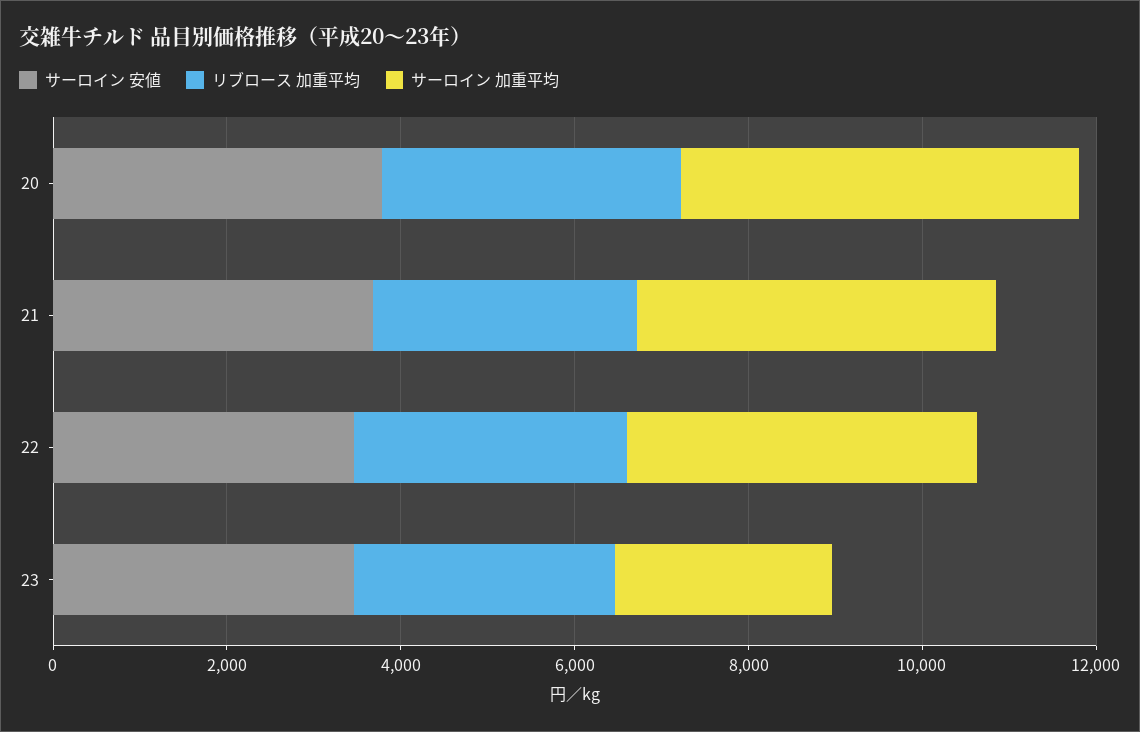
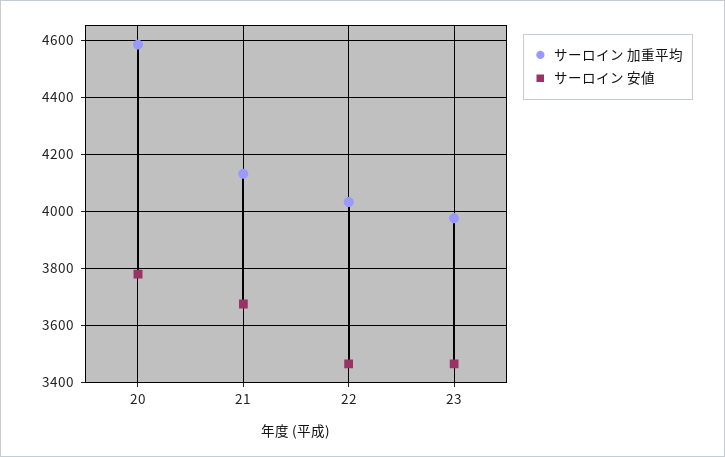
  {
    "サーロイン 安値": {
      "20": 3775,
      "21": 3675,
      "22": 3475,
      "23": 3475
    },
-   "リブロース 加重平均": {
-     "20": 3500,
-     "21": 3000,
-     "22": 3000,
-     "23": 3000
-   },
    "サーロイン 加重平均": {
      "20": 4575,
      "21": 4125,
      "22": 4025,
-     "23": 2500
+     "23": 3975
    }
  }

